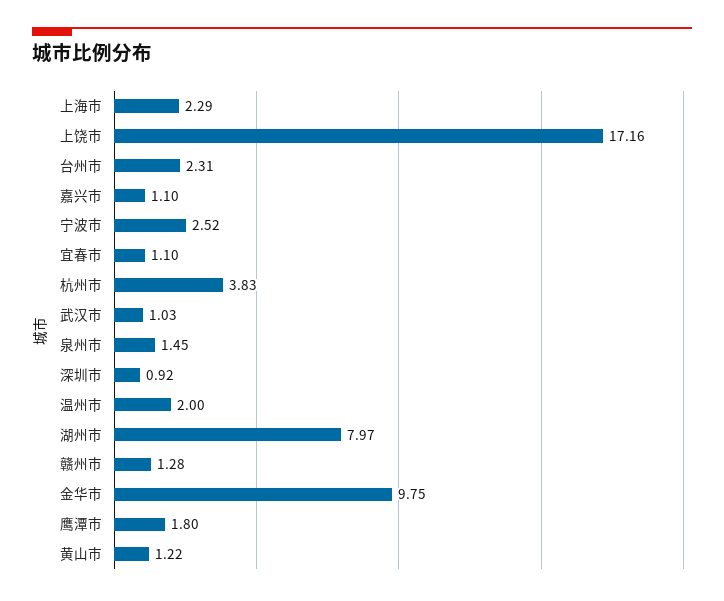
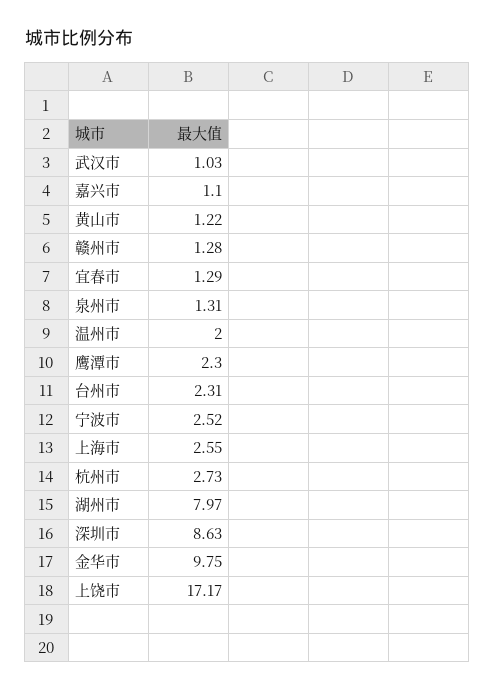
  {
-   "上海市": 2.29,
+   "上海市": 2.55,
-   "上饶市": 17.16,
+   "上饶市": 17.17,
    "台州市": 2.31,
    "嘉兴市": 1.1,
    "宁波市": 2.52,
-   "宜春市": 1.1,
+   "宜春市": 1.29,
-   "杭州市": 3.83,
+   "杭州市": 2.73,
    "武汉市": 1.03,
-   "泉州市": 1.45,
+   "泉州市": 1.31,
-   "深圳市": 0.92,
+   "深圳市": 8.63,
    "温州市": 2,
    "湖州市": 7.97,
    "赣州市": 1.28,
    "金华市": 9.75,
-   "鹰潭市": 1.8,
+   "鹰潭市": 2.3,
    "黄山市": 1.22
  }

